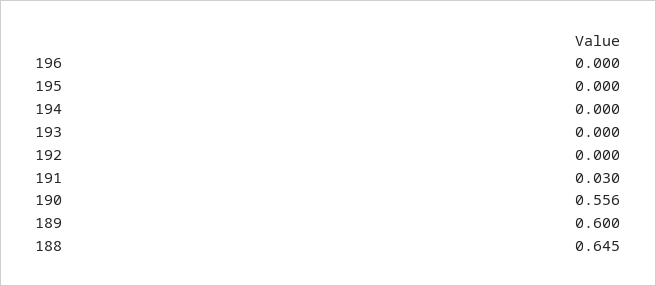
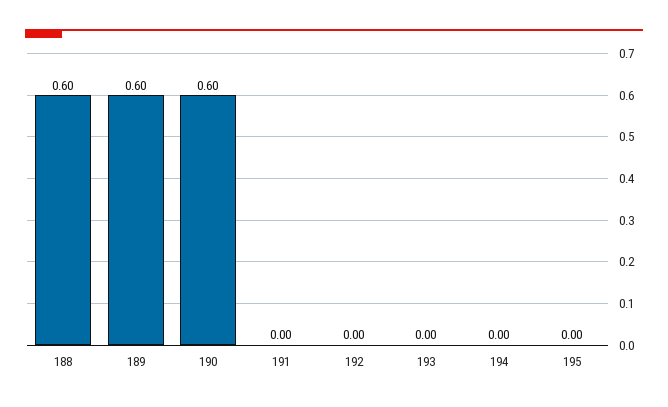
  {
-   "196": 0,
    "195": 0,
    "194": 0,
    "193": 0,
    "192": 0,
-   "191": 0.03,
+   "191": 0,
-   "190": 0.556,
+   "190": 0.6,
    "189": 0.6,
-   "188": 0.645
+   "188": 0.6
  }

